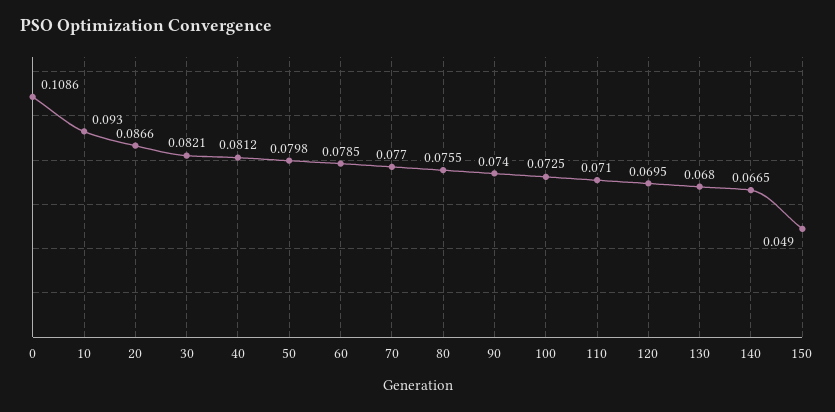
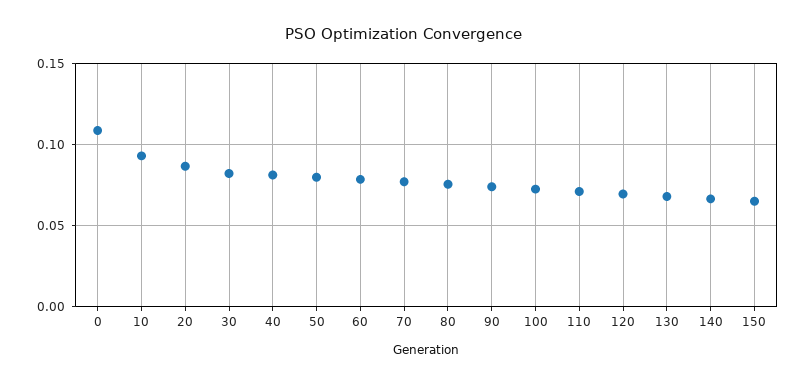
  {
    "0": 0.1086,
    "10": 0.093,
    "20": 0.0866,
    "30": 0.0821,
    "40": 0.0812,
    "50": 0.0798,
    "60": 0.0785,
    "70": 0.077,
    "80": 0.0755,
    "90": 0.074,
    "100": 0.0725,
    "110": 0.071,
    "120": 0.0695,
    "130": 0.068,
    "140": 0.0665,
-   "150": 0.049
+   "150": 0.065
  }

